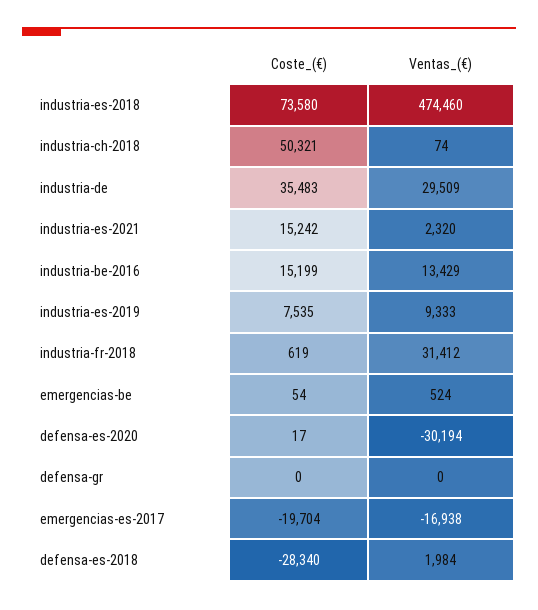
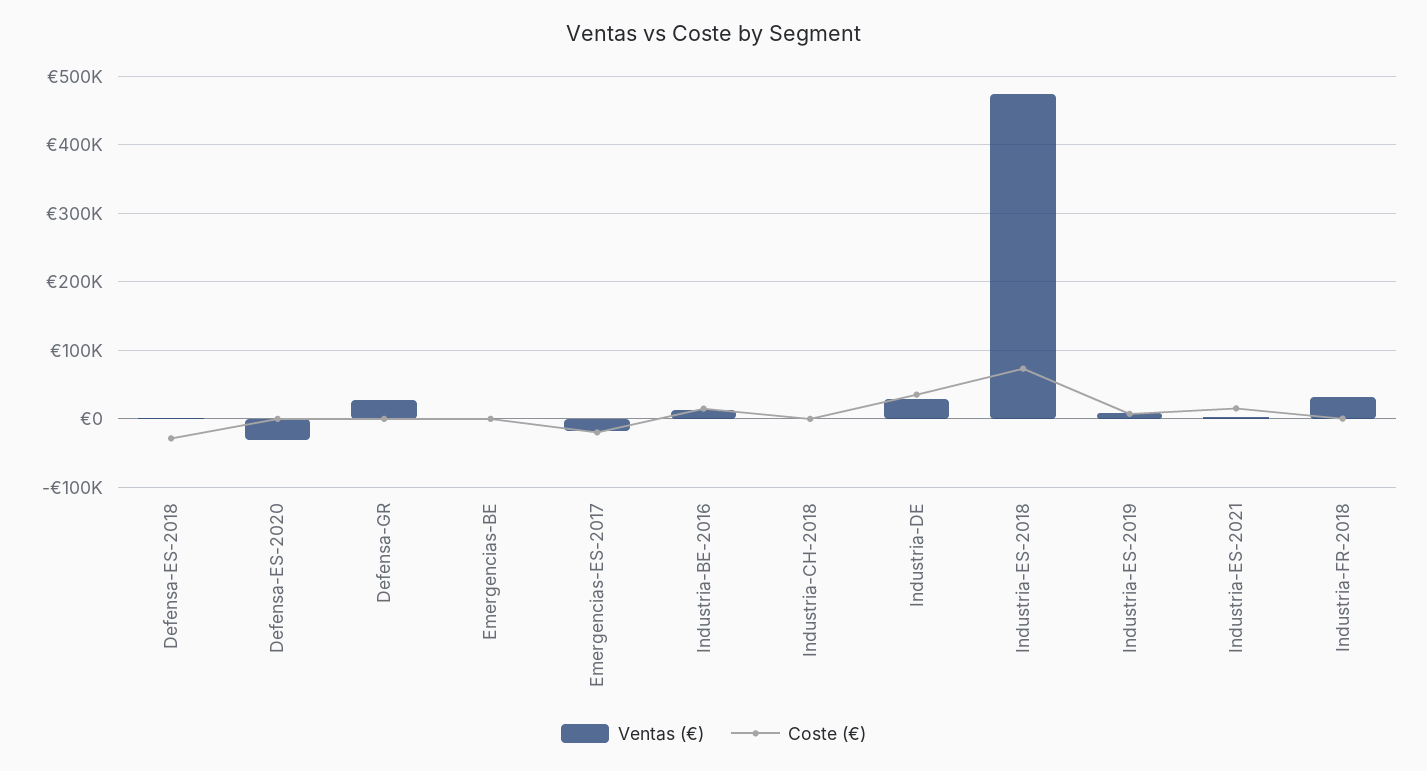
  {
    "Coste_(€)": {
      "industria-es-2018": 73580,
-     "industria-ch-2018": 50321,
+     "industria-ch-2018": 0,
      "industria-de": 35483,
      "industria-es-2021": 15242,
      "industria-be-2016": 15199,
      "industria-es-2019": 7535,
      "industria-fr-2018": 619,
      "emergencias-be": 54,
      "defensa-es-2020": 17,
      "defensa-gr": 0,
      "emergencias-es-2017": -19704,
      "defensa-es-2018": -28340
    },
    "Ventas_(€)": {
      "industria-es-2018": 474460,
      "industria-ch-2018": 74,
      "industria-de": 29509,
      "industria-es-2021": 2320,
      "industria-be-2016": 13429,
      "industria-es-2019": 9333,
      "industria-fr-2018": 31412,
      "emergencias-be": 524,
      "defensa-es-2020": -30194,
-     "defensa-gr": 0,
+     "defensa-gr": 30000,
      "emergencias-es-2017": -16938,
      "defensa-es-2018": 1984
    }
  }

